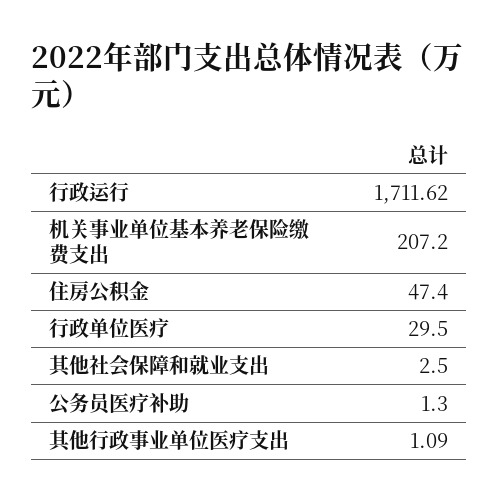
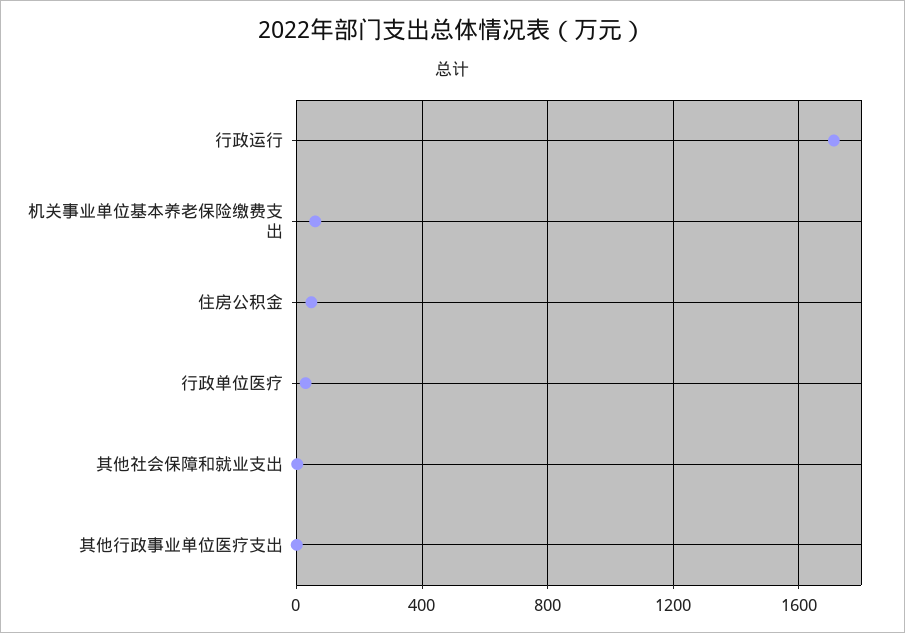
  {
    "行政运行": 1711.62,
-   "机关事业单位基本养老保险缴费支出": 207.2,
+   "机关事业单位基本养老保险缴费支出": 50,
    "住房公积金": 47.4,
    "行政单位医疗": 29.5,
    "其他社会保障和就业支出": 2.5,
-   "公务员医疗补助": 1.3,
    "其他行政事业单位医疗支出": 1.09
  }

